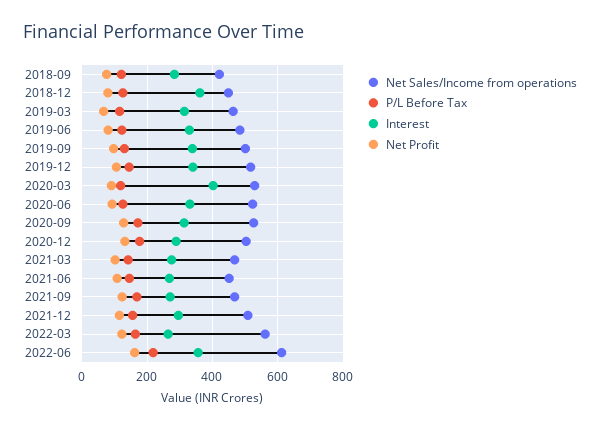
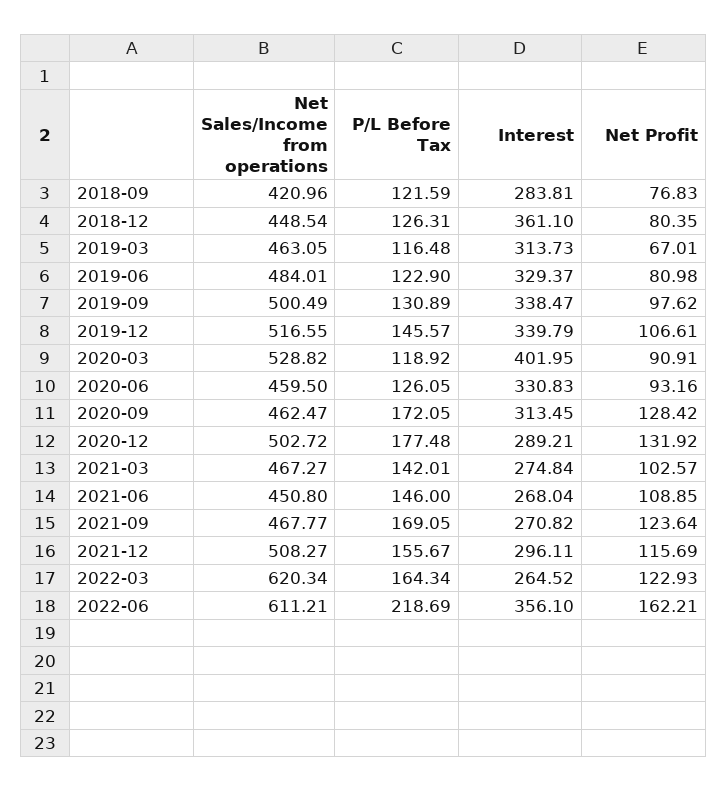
  {
    "Net Sales/Income from operations": {
      "2018-09": 420.96,
      "2018-12": 448.54,
      "2019-03": 463.05,
      "2019-06": 484.01,
      "2019-09": 500.49,
      "2019-12": 516.55,
      "2020-03": 528.82,
-     "2020-06": 520,
+     "2020-06": 459.5,
-     "2020-09": 520,
+     "2020-09": 462.47,
      "2020-12": 502.72,
      "2021-03": 467.27,
      "2021-06": 450.8,
      "2021-09": 467.77,
      "2021-12": 508.27,
-     "2022-03": 560,
+     "2022-03": 620.34,
      "2022-06": 611.21
    },
    "P/L Before Tax": {
      "2018-09": 121.59,
      "2018-12": 126.31,
      "2019-03": 116.48,
      "2019-06": 122.9,
      "2019-09": 130.89,
      "2019-12": 145.57,
      "2020-03": 118.92,
      "2020-06": 126.05,
      "2020-09": 172.05,
      "2020-12": 177.48,
      "2021-03": 142.01,
      "2021-06": 146,
      "2021-09": 169.05,
      "2021-12": 155.67,
      "2022-03": 164.34,
      "2022-06": 218.69
    },
    "Interest": {
      "2018-09": 283.81,
      "2018-12": 361.1,
      "2019-03": 313.73,
      "2019-06": 329.37,
      "2019-09": 338.47,
      "2019-12": 339.79,
      "2020-03": 401.95,
      "2020-06": 330.83,
      "2020-09": 313.45,
      "2020-12": 289.21,
      "2021-03": 274.84,
      "2021-06": 268.04,
      "2021-09": 270.82,
      "2021-12": 296.11,
      "2022-03": 264.52,
      "2022-06": 356.1
    },
    "Net Profit": {
      "2018-09": 76.83,
      "2018-12": 80.35,
      "2019-03": 67.01,
      "2019-06": 80.98,
      "2019-09": 97.62,
      "2019-12": 106.61,
      "2020-03": 90.91,
      "2020-06": 93.16,
      "2020-09": 128.42,
      "2020-12": 131.92,
      "2021-03": 102.57,
      "2021-06": 108.85,
      "2021-09": 123.64,
      "2021-12": 115.69,
      "2022-03": 122.93,
      "2022-06": 162.21
    }
  }

